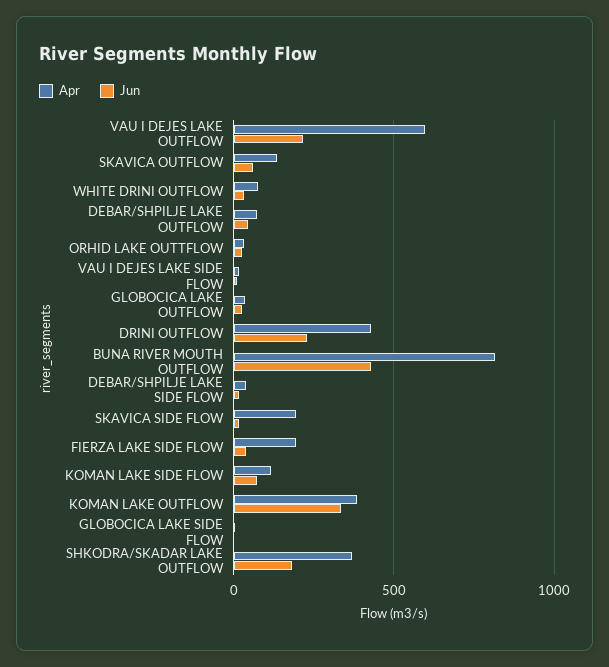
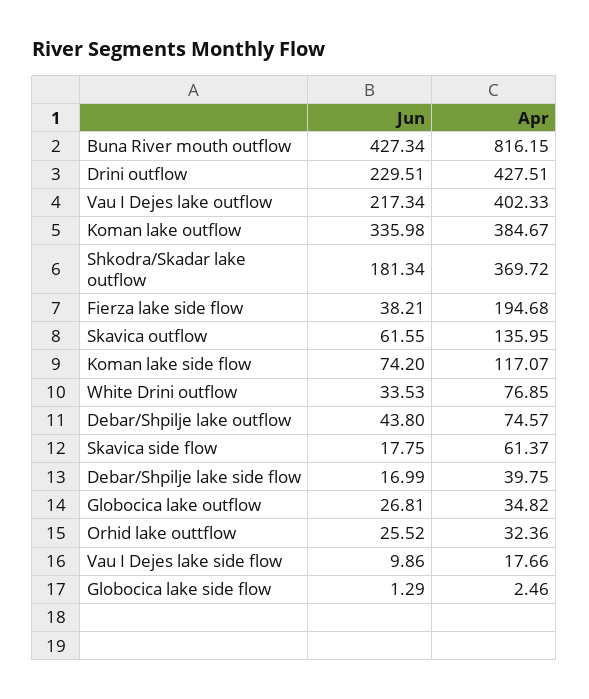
  {
    "Apr": {
-     "VAU I DEJES LAKE OUTFLOW": 600,
+     "VAU I DEJES LAKE OUTFLOW": 402.33,
      "SKAVICA OUTFLOW": 135.95,
      "WHITE DRINI OUTFLOW": 76.85,
      "DEBAR/SHPILJE LAKE OUTFLOW": 74.57,
      "ORHID LAKE OUTTFLOW": 32.36,
      "VAU I DEJES LAKE SIDE FLOW": 17.66,
      "GLOBOCICA LAKE OUTFLOW": 34.82,
      "DRINI OUTFLOW": 427.51,
      "BUNA RIVER MOUTH OUTFLOW": 816.15,
      "DEBAR/SHPILJE LAKE SIDE FLOW": 39.75,
-     "SKAVICA SIDE FLOW": 200,
+     "SKAVICA SIDE FLOW": 61.37,
      "FIERZA LAKE SIDE FLOW": 194.68,
      "KOMAN LAKE SIDE FLOW": 117.07,
      "KOMAN LAKE OUTFLOW": 384.67,
      "GLOBOCICA LAKE SIDE FLOW": 2.46,
      "SHKODRA/SKADAR LAKE OUTFLOW": 369.72
    },
    "Jun": {
      "VAU I DEJES LAKE OUTFLOW": 217.34,
      "SKAVICA OUTFLOW": 61.55,
      "WHITE DRINI OUTFLOW": 33.53,
      "DEBAR/SHPILJE LAKE OUTFLOW": 43.8,
      "ORHID LAKE OUTTFLOW": 25.52,
      "VAU I DEJES LAKE SIDE FLOW": 9.86,
      "GLOBOCICA LAKE OUTFLOW": 26.81,
      "DRINI OUTFLOW": 229.51,
      "BUNA RIVER MOUTH OUTFLOW": 427.34,
      "DEBAR/SHPILJE LAKE SIDE FLOW": 16.99,
      "SKAVICA SIDE FLOW": 17.75,
      "FIERZA LAKE SIDE FLOW": 38.21,
      "KOMAN LAKE SIDE FLOW": 74.2,
      "KOMAN LAKE OUTFLOW": 335.98,
      "GLOBOCICA LAKE SIDE FLOW": 1.29,
      "SHKODRA/SKADAR LAKE OUTFLOW": 181.34
    }
  }

